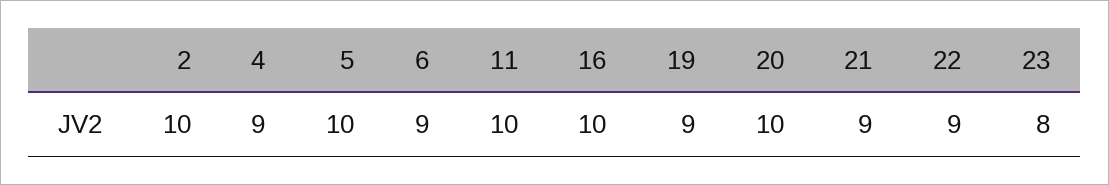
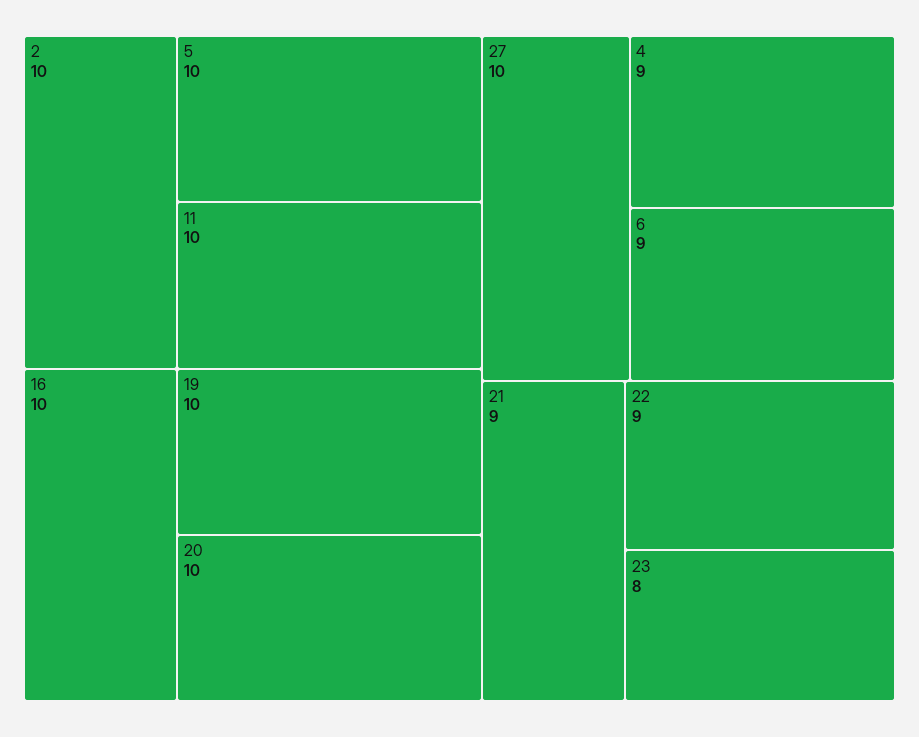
  {
    "2": 10,
    "4": 9,
    "5": 10,
    "6": 9,
    "11": 10,
    "16": 10,
-   "19": 9,
+   "19": 10,
    "20": 10,
    "21": 9,
    "22": 9,
-   "23": 8
+   "23": 8,
+   "27": 10
  }

